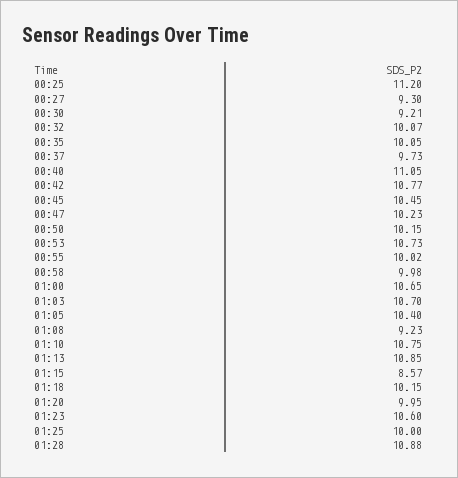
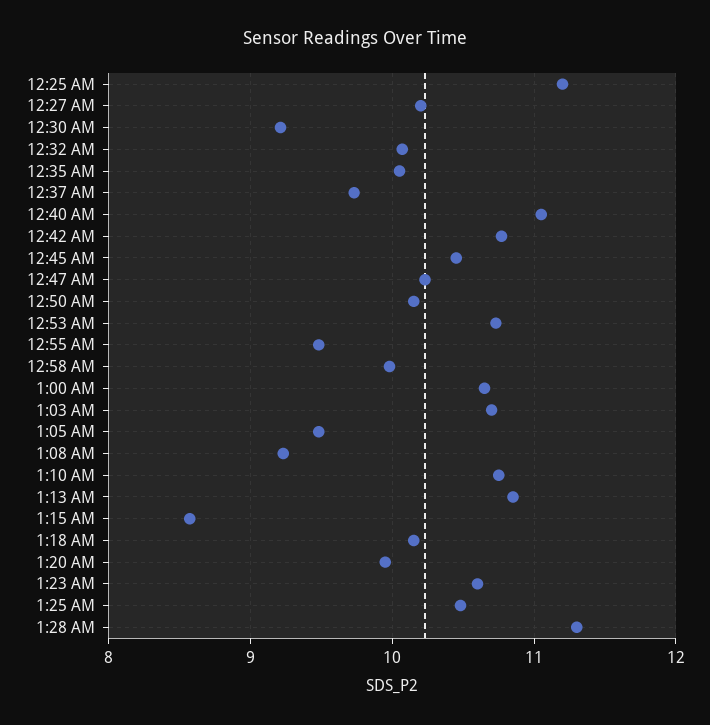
  {
    "00:25": 11.2,
-   "00:27": 9.3,
+   "00:27": 10.2,
    "00:30": 9.21,
    "00:32": 10.07,
    "00:35": 10.05,
    "00:37": 9.73,
    "00:40": 11.05,
    "00:42": 10.77,
    "00:45": 10.45,
    "00:47": 10.23,
    "00:50": 10.15,
    "00:53": 10.73,
-   "00:55": 10.02,
+   "00:55": 9.5,
    "00:58": 9.98,
    "01:00": 10.65,
    "01:03": 10.7,
-   "01:05": 10.4,
+   "01:05": 9.5,
    "01:08": 9.23,
    "01:10": 10.75,
    "01:13": 10.85,
    "01:15": 8.57,
    "01:18": 10.15,
    "01:20": 9.95,
    "01:23": 10.6,
-   "01:25": 10,
+   "01:25": 10.5,
-   "01:28": 10.88
+   "01:28": 11.3
  }

